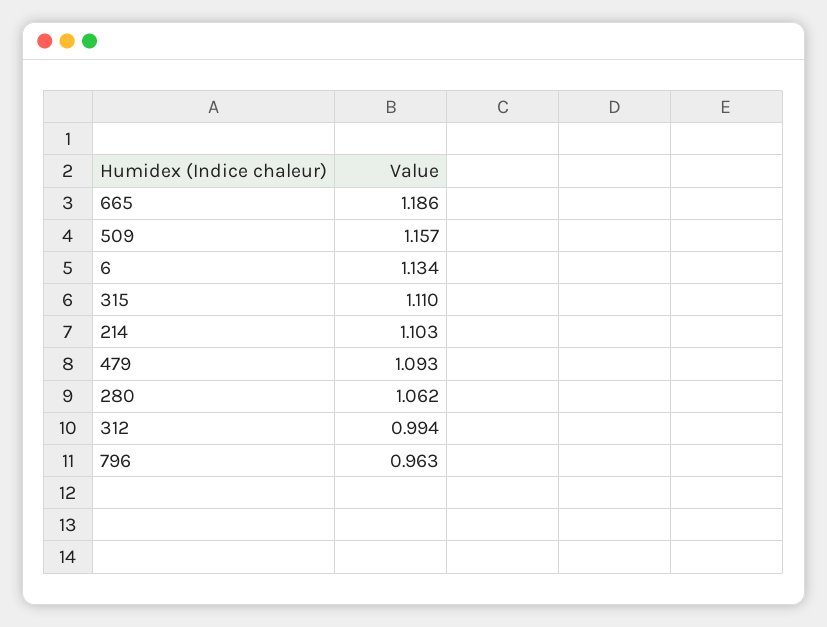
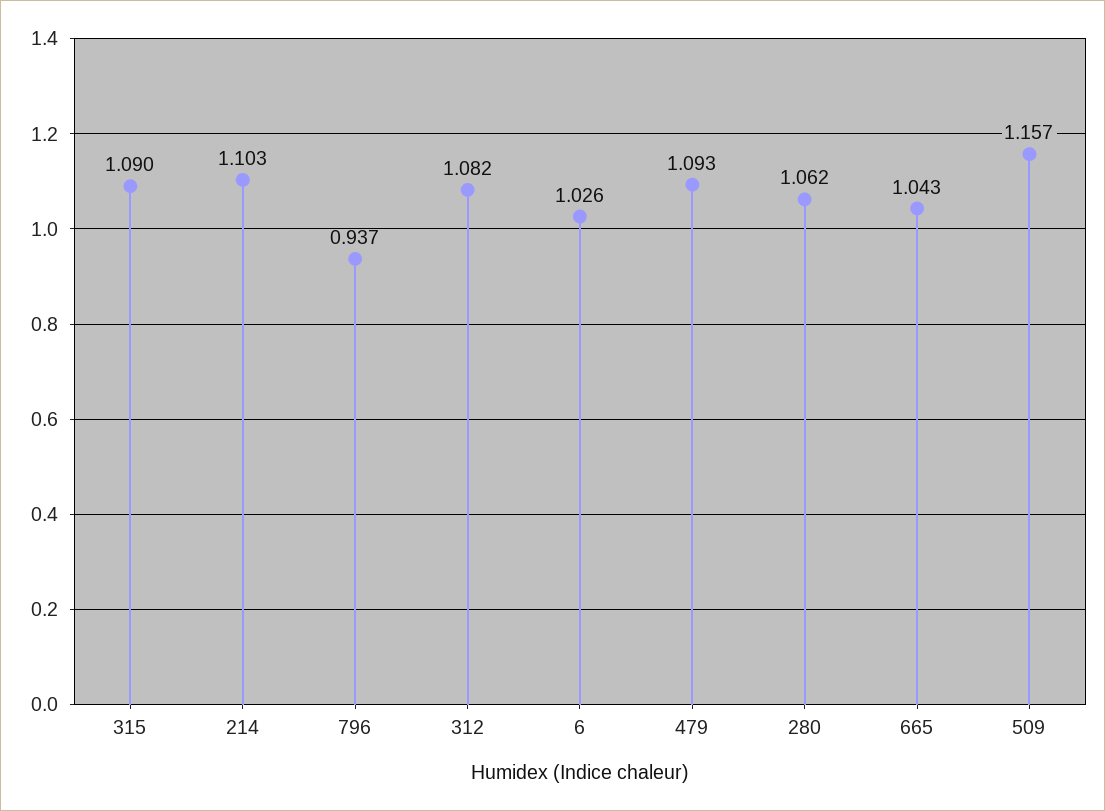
  {
-   "665": 1.186,
+   "665": 1.043,
    "509": 1.157,
-   "6": 1.134,
+   "6": 1.026,
-   "315": 1.11,
+   "315": 1.09,
    "214": 1.103,
    "479": 1.093,
    "280": 1.062,
-   "312": 0.994,
+   "312": 1.082,
-   "796": 0.963
+   "796": 0.937
  }

